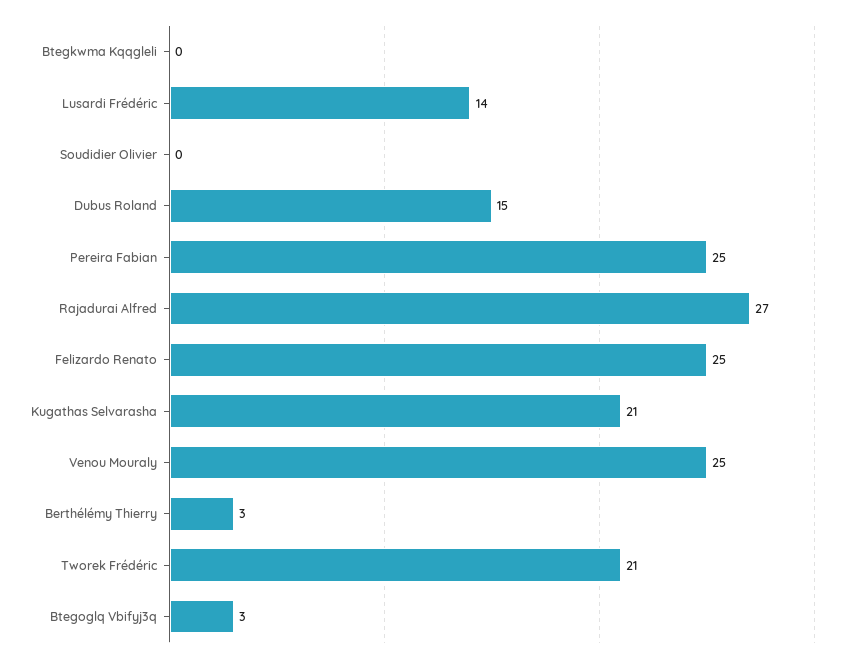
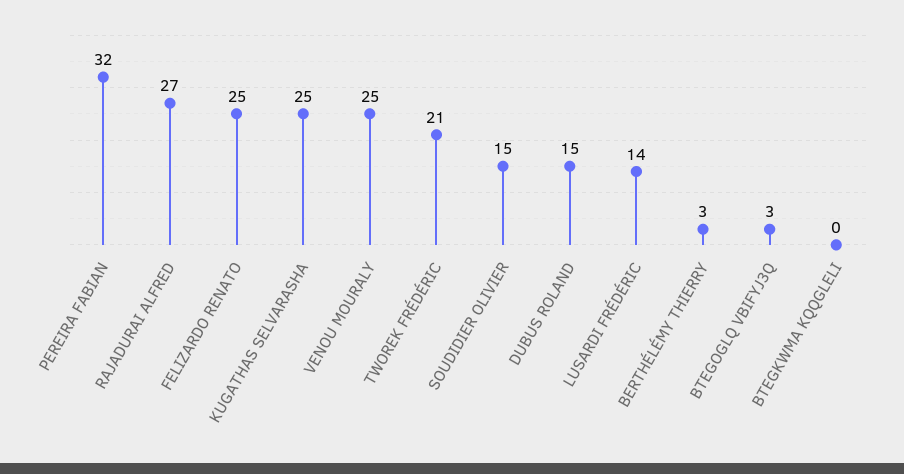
  {
    "Btegkwma Kqqgleli": 0,
    "Lusardi Frédéric": 14,
-   "Soudidier Olivier": 0,
+   "Soudidier Olivier": 15,
    "Dubus Roland": 15,
-   "Pereira Fabian": 25,
+   "Pereira Fabian": 32,
    "Rajadurai Alfred": 27,
    "Felizardo Renato": 25,
-   "Kugathas Selvarasha": 21,
+   "Kugathas Selvarasha": 25,
    "Venou Mouraly": 25,
    "Berthélémy Thierry": 3,
    "Tworek Frédéric": 21,
    "Btegoglq Vbifyj3q": 3
  }

